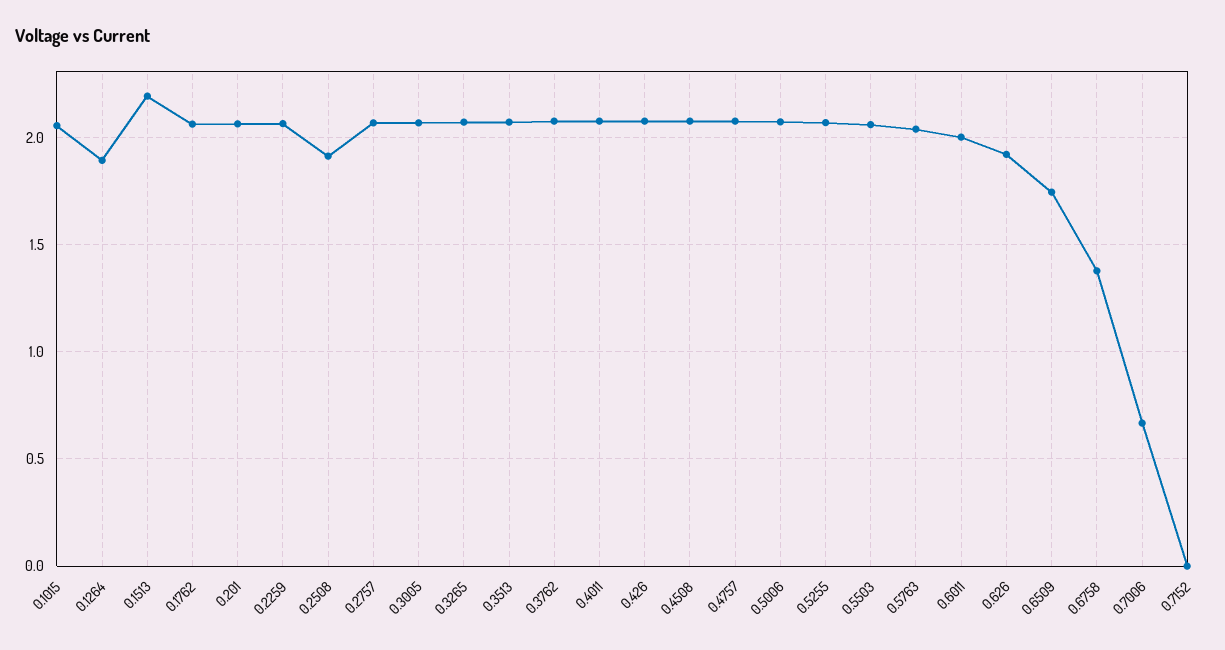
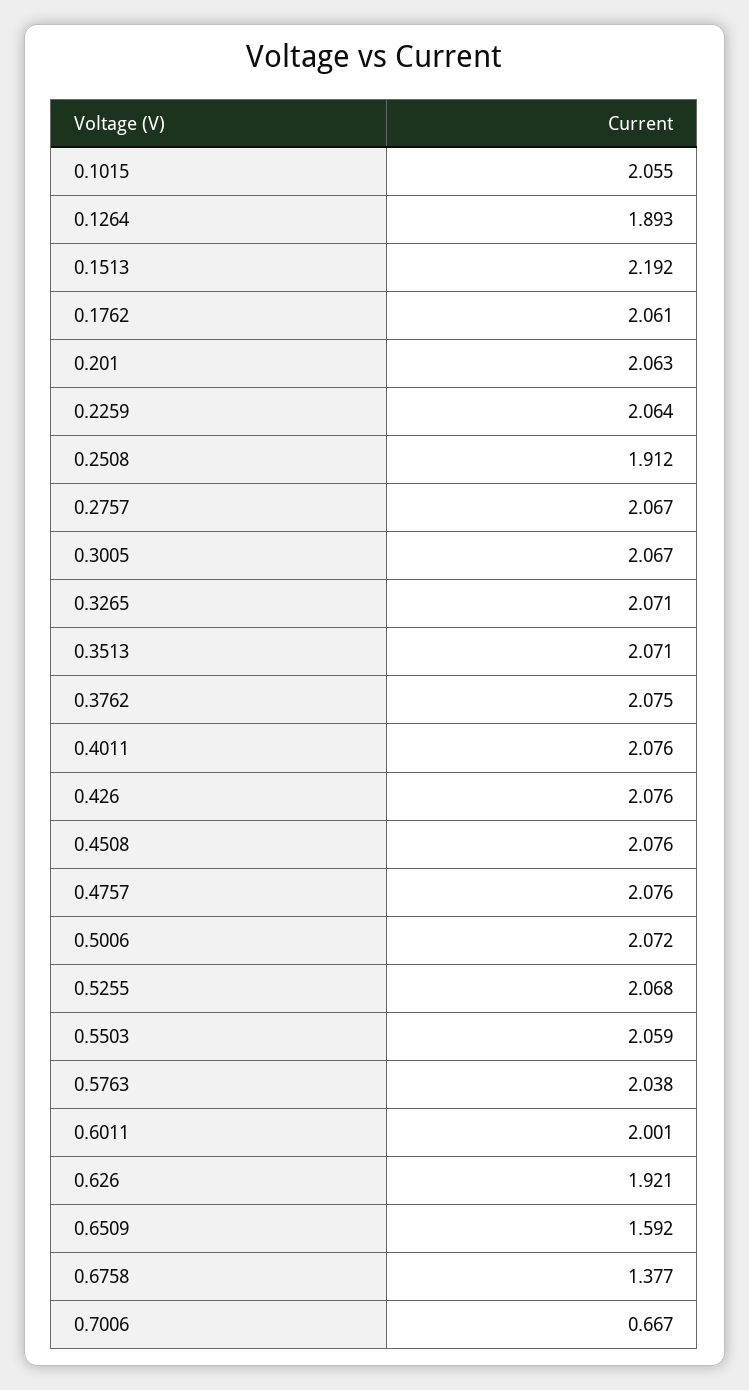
  {
    "0.1015": 2.055,
    "0.1264": 1.893,
    "0.1513": 2.192,
    "0.1762": 2.061,
    "0.201": 2.063,
    "0.2259": 2.064,
    "0.2508": 1.912,
    "0.2757": 2.067,
    "0.3005": 2.067,
    "0.3265": 2.071,
    "0.3513": 2.071,
    "0.3762": 2.075,
    "0.4011": 2.076,
    "0.426": 2.076,
    "0.4508": 2.076,
    "0.4757": 2.076,
    "0.5006": 2.072,
    "0.5255": 2.068,
    "0.5503": 2.059,
    "0.5763": 2.038,
    "0.6011": 2.001,
    "0.626": 1.921,
-   "0.6509": 1.75,
+   "0.6509": 1.592,
    "0.6758": 1.377,
-   "0.7006": 0.667,
+   "0.7006": 0.667
-   "0.7152": 0
  }

